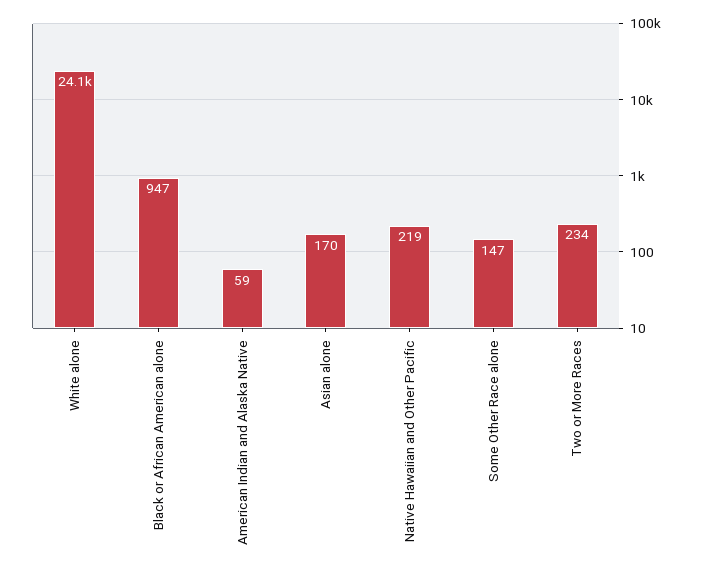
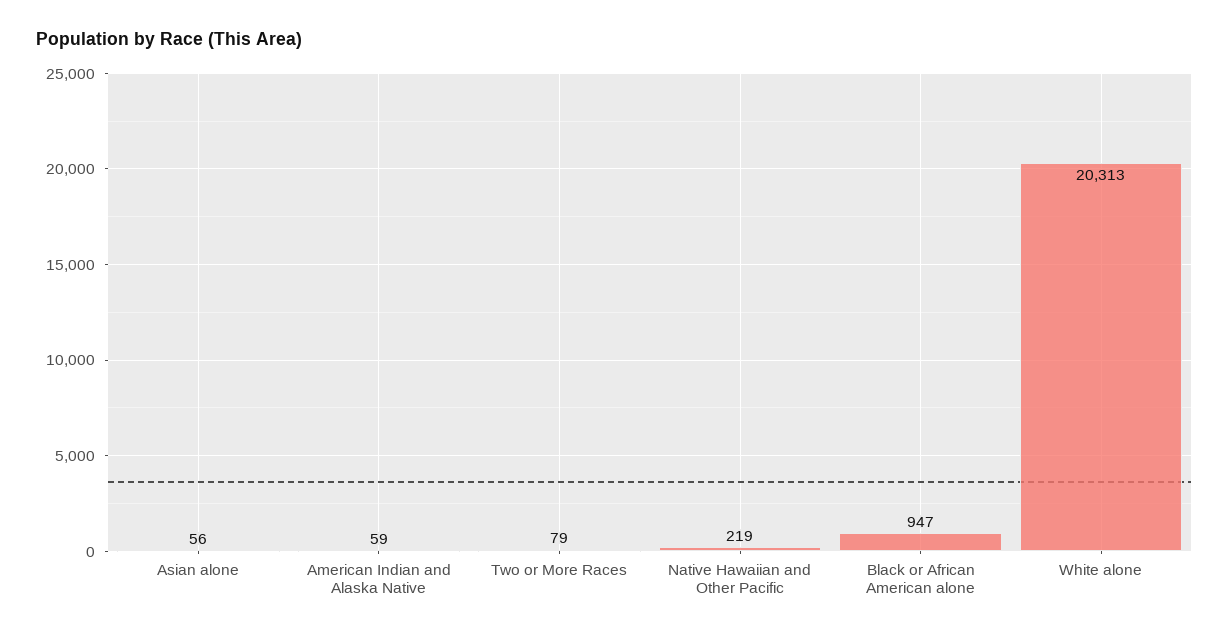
  {
-   "White alone": 24100,
+   "White alone": 20313,
    "Black or African American alone": 947,
    "American Indian and Alaska Native": 59,
-   "Asian alone": 170,
+   "Asian alone": 56,
    "Native Hawaiian and Other Pacific": 219,
-   "Some Other Race alone": 147,
-   "Two or More Races": 234
+   "Two or More Races": 79
  }

